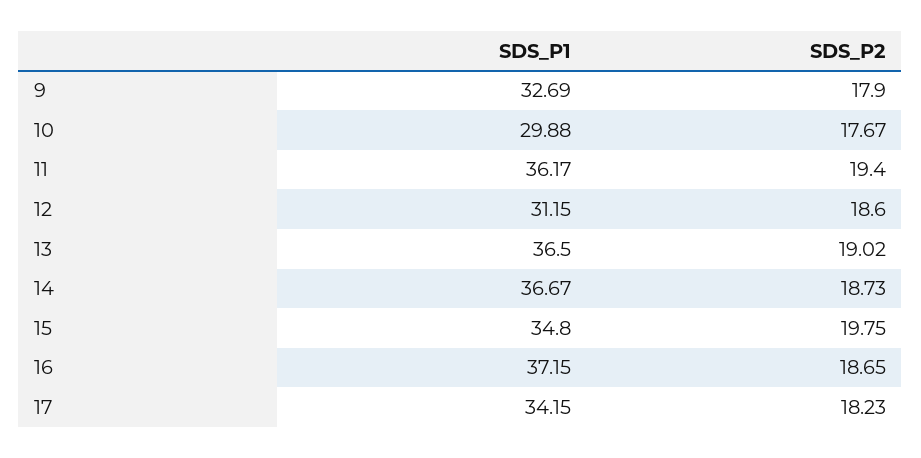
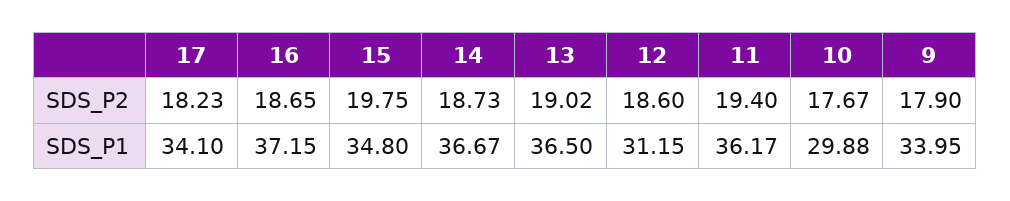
  {
    "SDS_P1": {
-     "9": 32.69,
+     "9": 33.95,
      "10": 29.88,
      "11": 36.17,
      "12": 31.15,
      "13": 36.5,
      "14": 36.67,
      "15": 34.8,
      "16": 37.15,
-     "17": 34.15
+     "17": 34.1
    },
    "SDS_P2": {
      "9": 17.9,
      "10": 17.67,
      "11": 19.4,
      "12": 18.6,
      "13": 19.02,
      "14": 18.73,
      "15": 19.75,
      "16": 18.65,
      "17": 18.23
    }
  }

